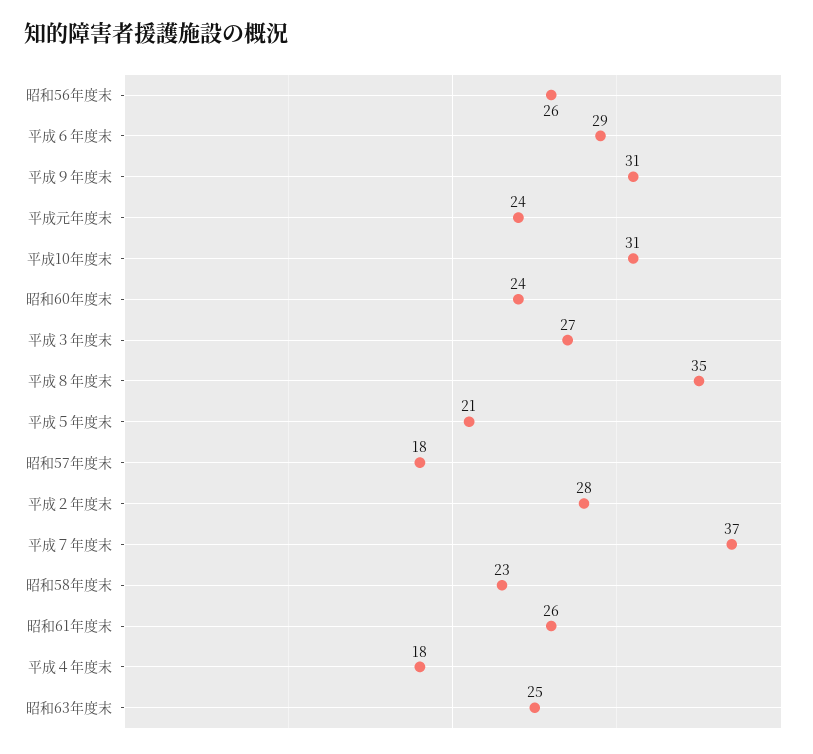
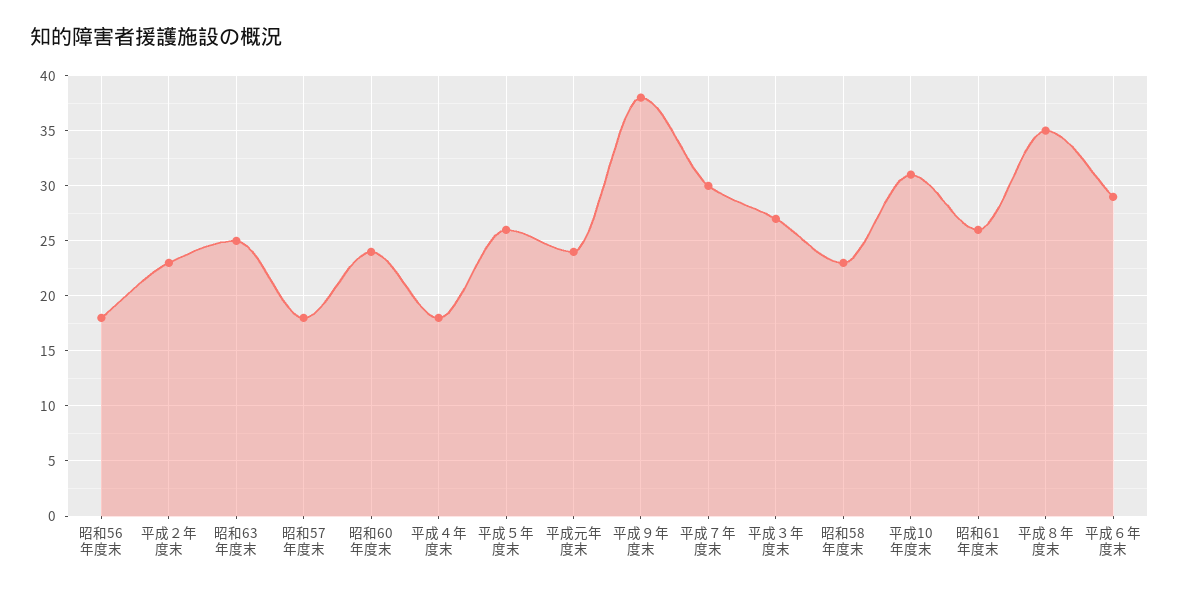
  {
-   "昭和56年度末": 26,
+   "昭和56年度末": 18,
    "平成６年度末": 29,
-   "平成９年度末": 31,
+   "平成９年度末": 38,
    "平成元年度末": 24,
    "平成10年度末": 31,
    "昭和60年度末": 24,
    "平成３年度末": 27,
    "平成８年度末": 35,
-   "平成５年度末": 21,
+   "平成５年度末": 26,
    "昭和57年度末": 18,
-   "平成２年度末": 28,
+   "平成２年度末": 23,
-   "平成７年度末": 37,
+   "平成７年度末": 30,
    "昭和58年度末": 23,
    "昭和61年度末": 26,
    "平成４年度末": 18,
    "昭和63年度末": 25
  }

